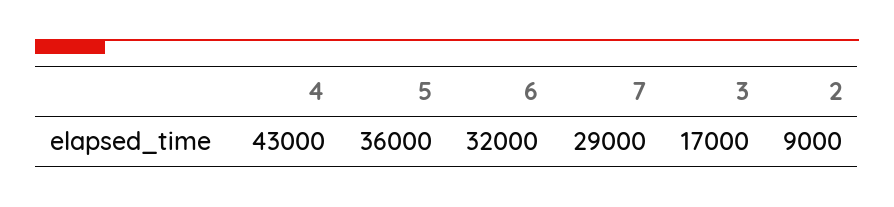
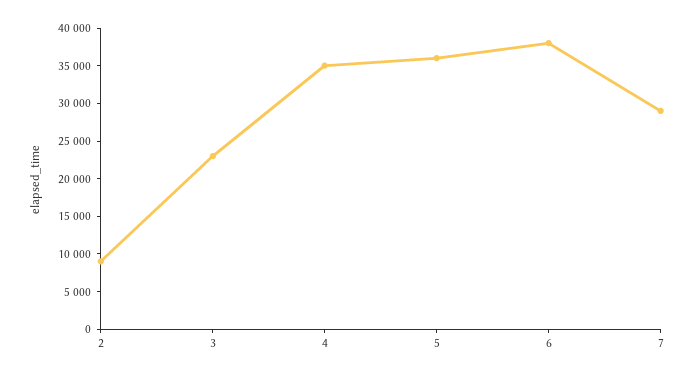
  {
-   "4": 43000,
+   "4": 35000,
    "5": 36000,
-   "6": 32000,
+   "6": 37500,
    "7": 29000,
-   "3": 17000,
+   "3": 22500,
    "2": 9000
  }

